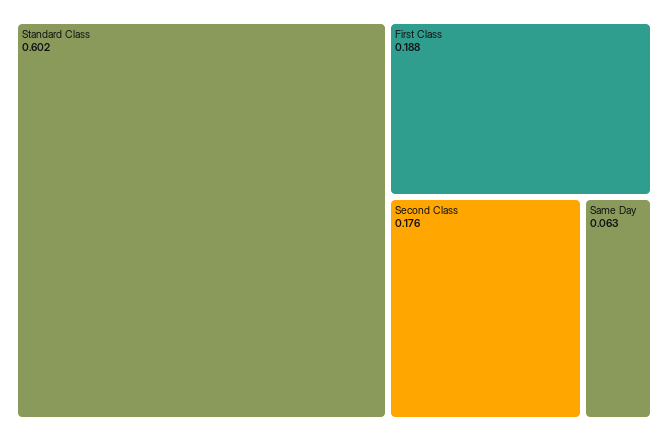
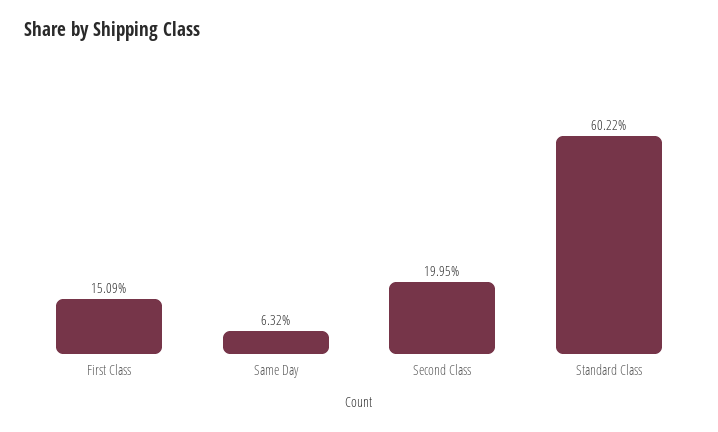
  {
    "Standard Class": 0.6022,
-   "First Class": 0.188,
+   "First Class": 0.1509,
-   "Second Class": 0.176,
+   "Second Class": 0.1995,
    "Same Day": 0.0632
  }

